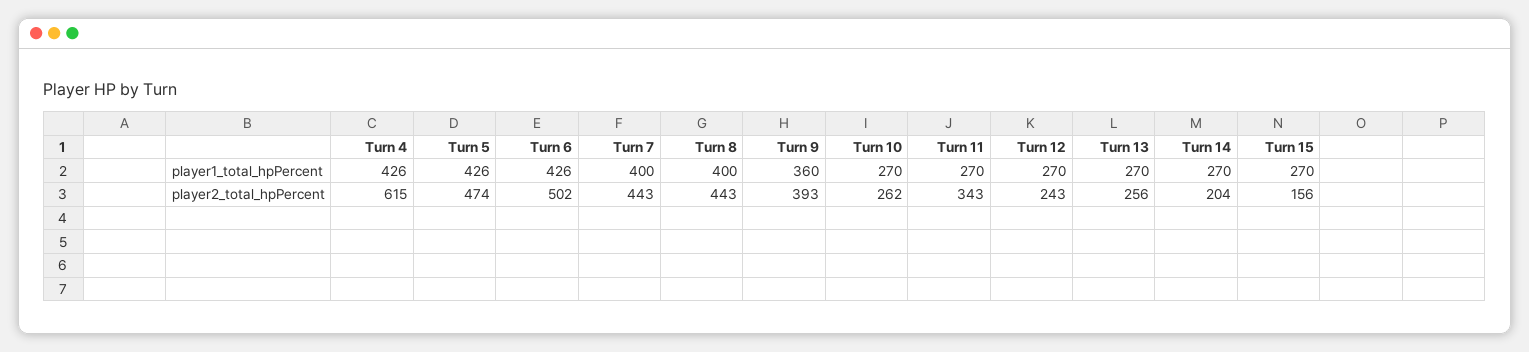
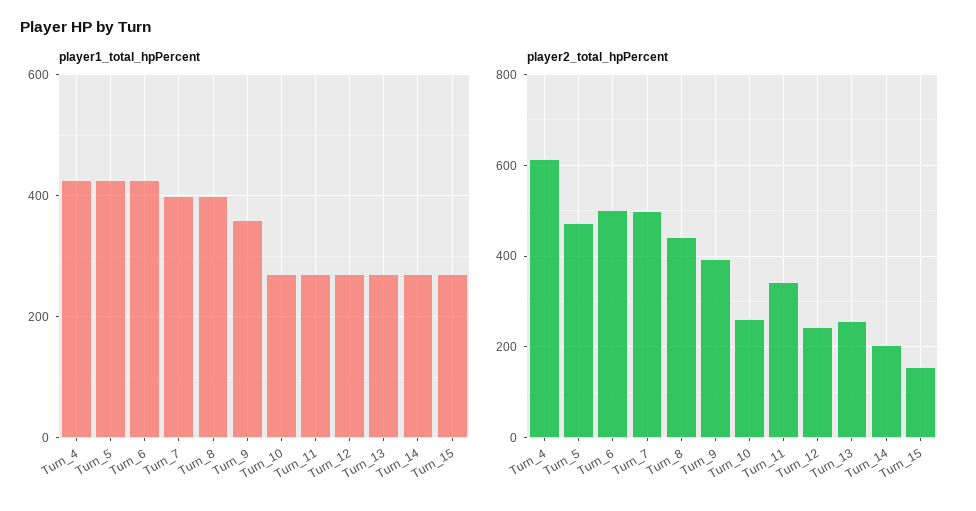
  {
    "player1_total_hpPercent": {
      "Turn 4": 426,
      "Turn 5": 426,
      "Turn 6": 426,
      "Turn 7": 400,
      "Turn 8": 400,
      "Turn 9": 360,
      "Turn 10": 270,
      "Turn 11": 270,
      "Turn 12": 270,
      "Turn 13": 270,
      "Turn 14": 270,
      "Turn 15": 270
    },
    "player2_total_hpPercent": {
      "Turn 4": 615,
      "Turn 5": 474,
      "Turn 6": 502,
-     "Turn 7": 443,
+     "Turn 7": 500,
      "Turn 8": 443,
      "Turn 9": 393,
      "Turn 10": 262,
      "Turn 11": 343,
      "Turn 12": 243,
      "Turn 13": 256,
      "Turn 14": 204,
      "Turn 15": 156
    }
  }

